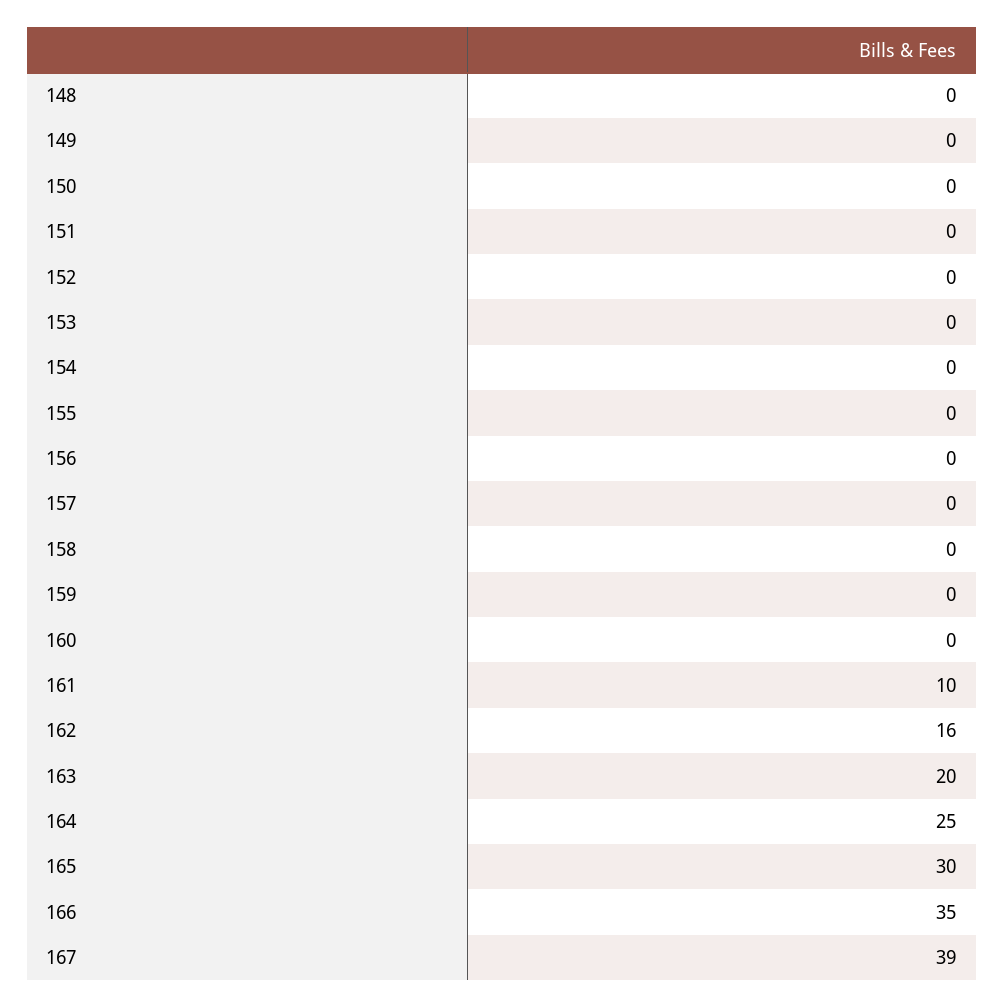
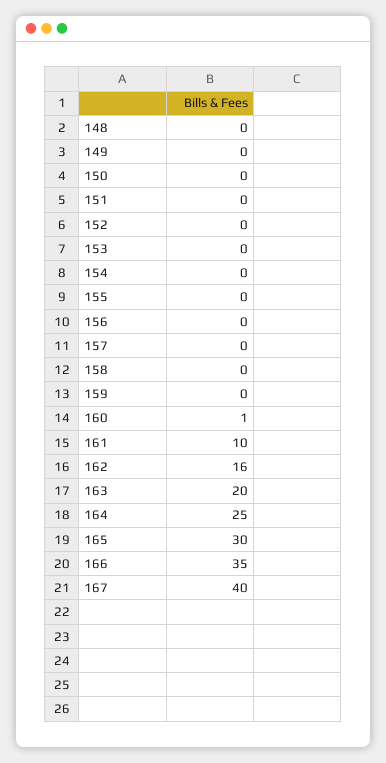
  {
    "148": 0,
    "149": 0,
    "150": 0,
    "151": 0,
    "152": 0,
    "153": 0,
    "154": 0,
    "155": 0,
    "156": 0,
    "157": 0,
    "158": 0,
    "159": 0,
-   "160": 0,
+   "160": 1,
    "161": 10,
    "162": 16,
    "163": 20,
    "164": 25,
    "165": 30,
    "166": 35,
-   "167": 39
+   "167": 40
  }

